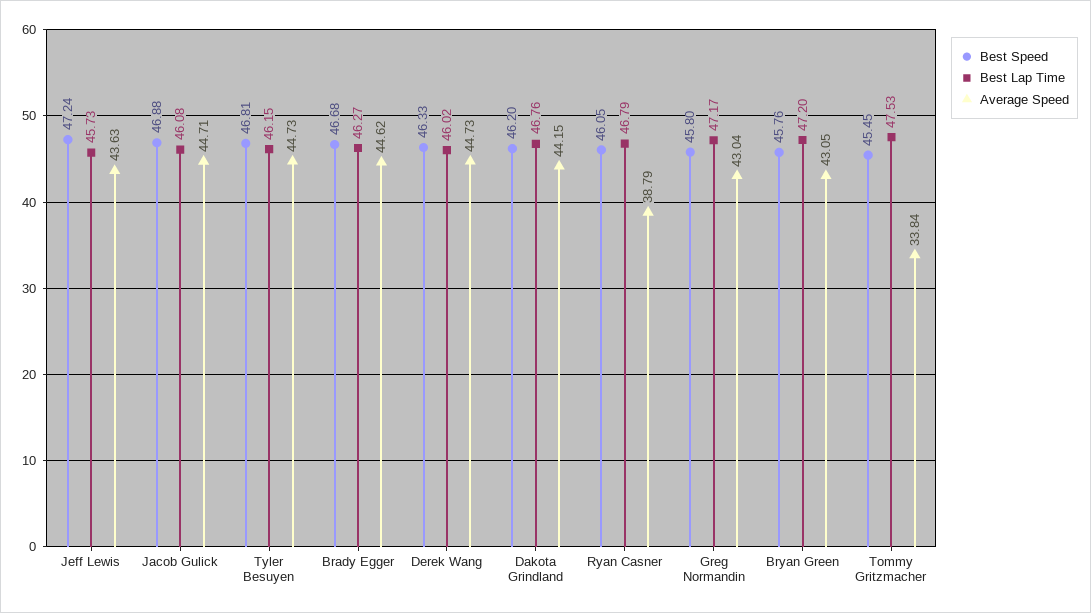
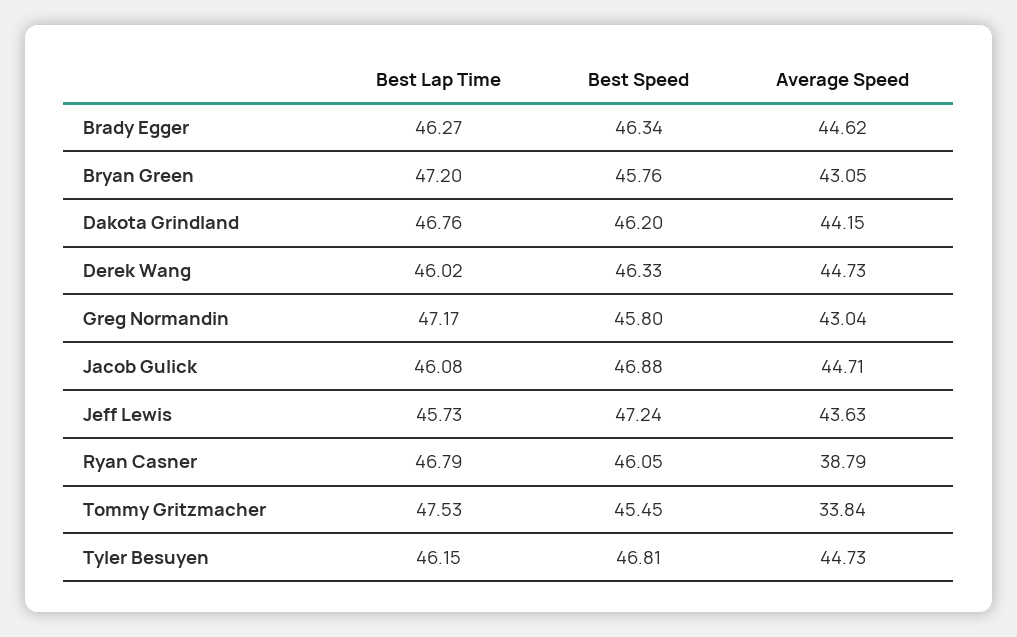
  {
    "Best Speed": {
      "Jeff Lewis": 47.24,
      "Jacob Gulick": 46.88,
      "Tyler Besuyen": 46.81,
-     "Brady Egger": 46.68,
+     "Brady Egger": 46.34,
      "Derek Wang": 46.33,
      "Dakota Grindland": 46.2,
      "Ryan Casner": 46.05,
      "Greg Normandin": 45.8,
      "Bryan Green": 45.76,
      "Tommy Gritzmacher": 45.45
    },
    "Best Lap Time": {
      "Jeff Lewis": 45.73,
      "Jacob Gulick": 46.08,
      "Tyler Besuyen": 46.15,
      "Brady Egger": 46.27,
      "Derek Wang": 46.02,
      "Dakota Grindland": 46.76,
      "Ryan Casner": 46.79,
      "Greg Normandin": 47.17,
      "Bryan Green": 47.2,
      "Tommy Gritzmacher": 47.53
    },
    "Average Speed": {
      "Jeff Lewis": 43.63,
      "Jacob Gulick": 44.71,
      "Tyler Besuyen": 44.73,
      "Brady Egger": 44.62,
      "Derek Wang": 44.73,
      "Dakota Grindland": 44.15,
      "Ryan Casner": 38.79,
      "Greg Normandin": 43.04,
      "Bryan Green": 43.05,
      "Tommy Gritzmacher": 33.84
    }
  }

